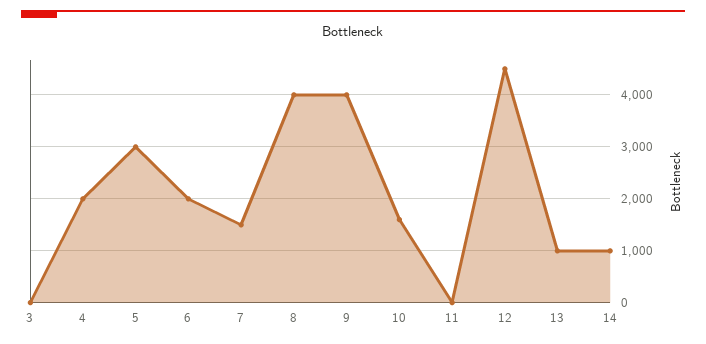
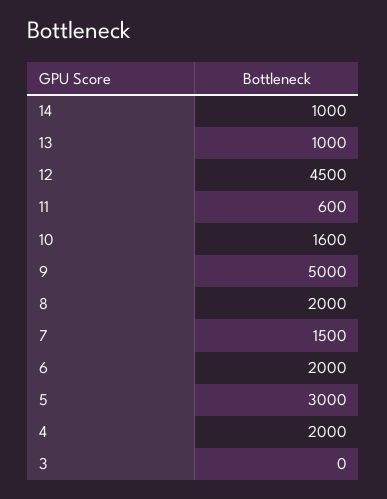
  {
    "3": 0,
    "4": 2000,
    "5": 3000,
    "6": 2000,
    "7": 1500,
-   "8": 4000,
+   "8": 2000,
-   "9": 4000,
+   "9": 5000,
    "10": 1600,
-   "11": 0,
+   "11": 600,
    "12": 4500,
    "13": 1000,
    "14": 1000
  }

